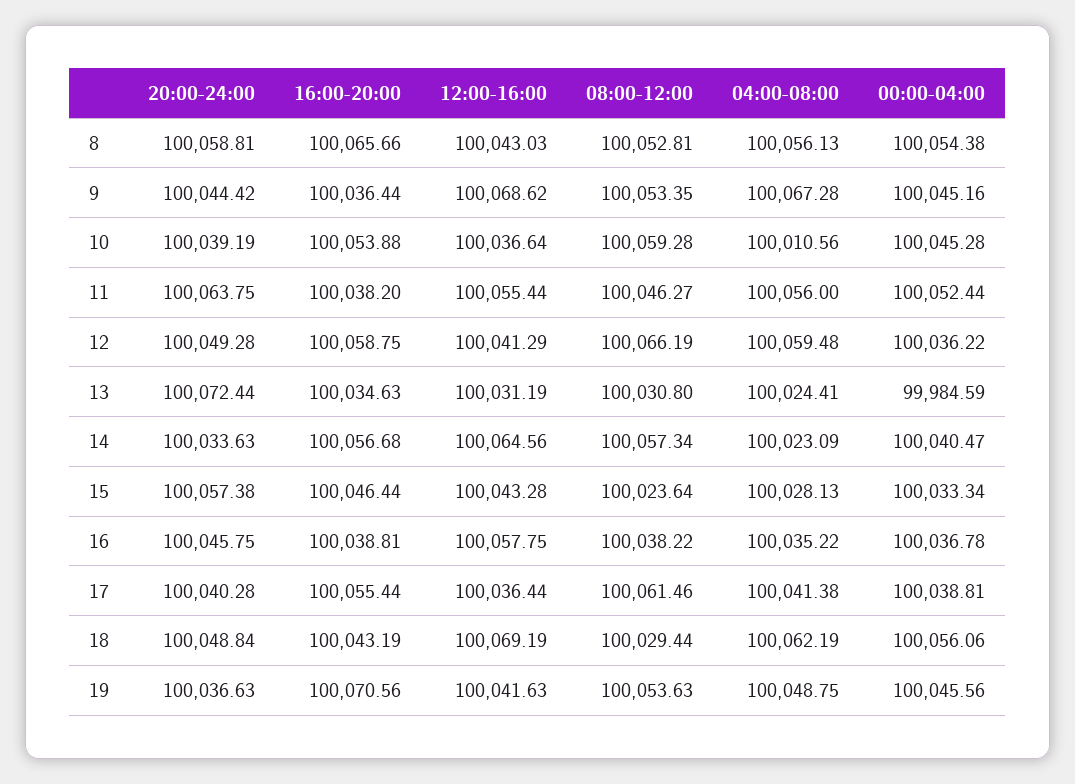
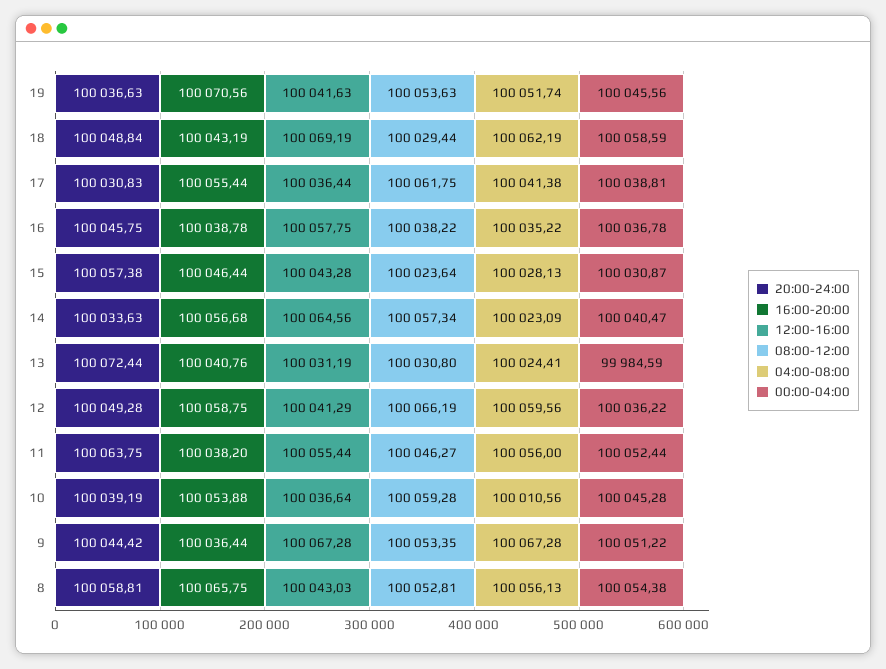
  {
    "20:00-24:00": {
      "8": 100058.81,
      "9": 100044.42,
      "10": 100039.19,
      "11": 100063.75,
      "12": 100049.28,
      "13": 100072.44,
      "14": 100033.63,
      "15": 100057.38,
      "16": 100045.75,
-     "17": 100040.28,
+     "17": 100030.83,
      "18": 100048.84,
      "19": 100036.63
    },
    "16:00-20:00": {
-     "8": 100065.66,
+     "8": 100065.75,
      "9": 100036.44,
      "10": 100053.88,
      "11": 100038.2,
      "12": 100058.75,
-     "13": 100034.63,
+     "13": 100040.76,
      "14": 100056.68,
      "15": 100046.44,
-     "16": 100038.81,
+     "16": 100038.78,
      "17": 100055.44,
      "18": 100043.19,
      "19": 100070.56
    },
    "12:00-16:00": {
      "8": 100043.03,
-     "9": 100068.62,
+     "9": 100067.28,
      "10": 100036.64,
      "11": 100055.44,
      "12": 100041.29,
      "13": 100031.19,
      "14": 100064.56,
      "15": 100043.28,
      "16": 100057.75,
      "17": 100036.44,
      "18": 100069.19,
      "19": 100041.63
    },
    "08:00-12:00": {
      "8": 100052.81,
      "9": 100053.35,
      "10": 100059.28,
      "11": 100046.27,
      "12": 100066.19,
      "13": 100030.8,
      "14": 100057.34,
      "15": 100023.64,
      "16": 100038.22,
-     "17": 100061.46,
+     "17": 100061.75,
      "18": 100029.44,
      "19": 100053.63
    },
    "04:00-08:00": {
      "8": 100056.13,
      "9": 100067.28,
      "10": 100010.56,
      "11": 100056,
-     "12": 100059.48,
+     "12": 100059.56,
      "13": 100024.41,
      "14": 100023.09,
      "15": 100028.13,
      "16": 100035.22,
      "17": 100041.38,
      "18": 100062.19,
-     "19": 100048.75
+     "19": 100051.74
    },
    "00:00-04:00": {
      "8": 100054.38,
-     "9": 100045.16,
+     "9": 100051.22,
      "10": 100045.28,
      "11": 100052.44,
      "12": 100036.22,
      "13": 99984.59,
      "14": 100040.47,
-     "15": 100033.34,
+     "15": 100030.87,
      "16": 100036.78,
      "17": 100038.81,
-     "18": 100056.06,
+     "18": 100058.59,
      "19": 100045.56
    }
  }

